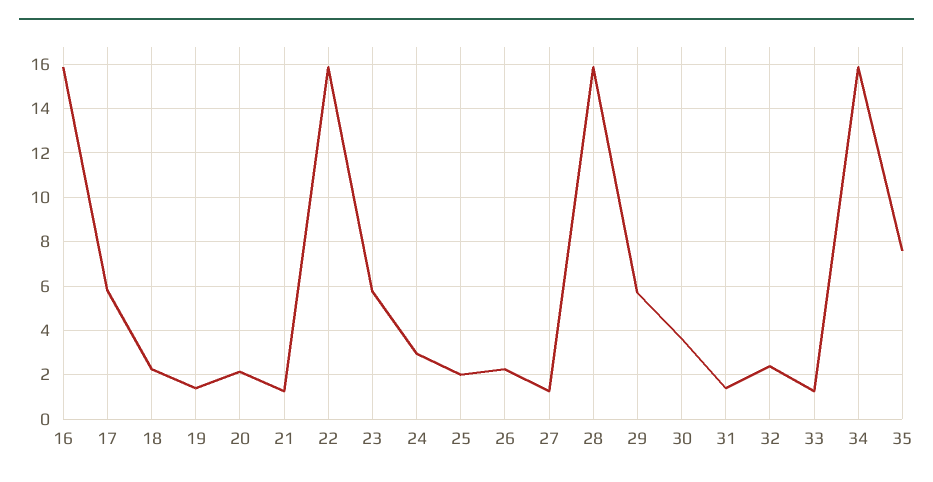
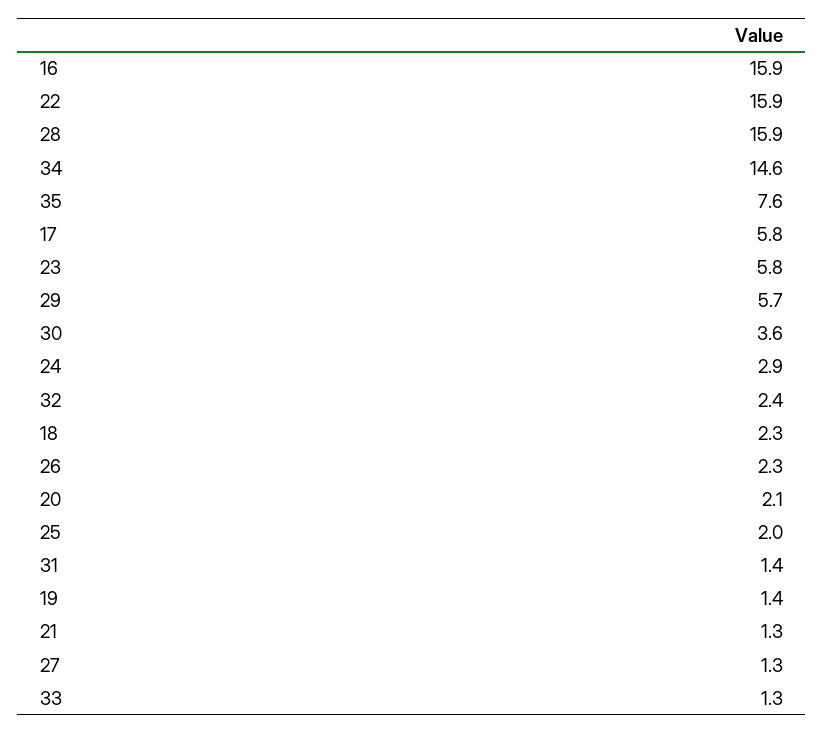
  {
    "16": 15.9,
    "17": 5.8,
    "18": 2.3,
    "19": 1.4,
    "20": 2.1,
    "21": 1.3,
    "22": 15.9,
    "23": 5.8,
    "24": 2.9,
    "25": 2,
    "26": 2.3,
    "27": 1.3,
    "28": 15.9,
    "29": 5.7,
    "30": 3.6,
    "31": 1.4,
    "32": 2.4,
    "33": 1.3,
-   "34": 16,
+   "34": 14.6,
    "35": 7.6
  }

